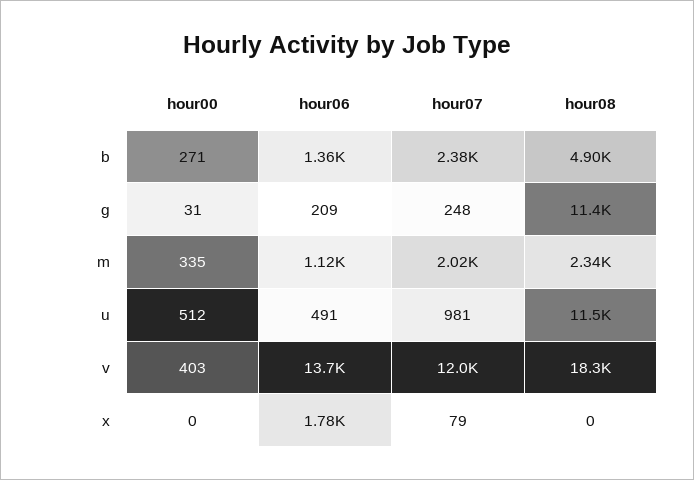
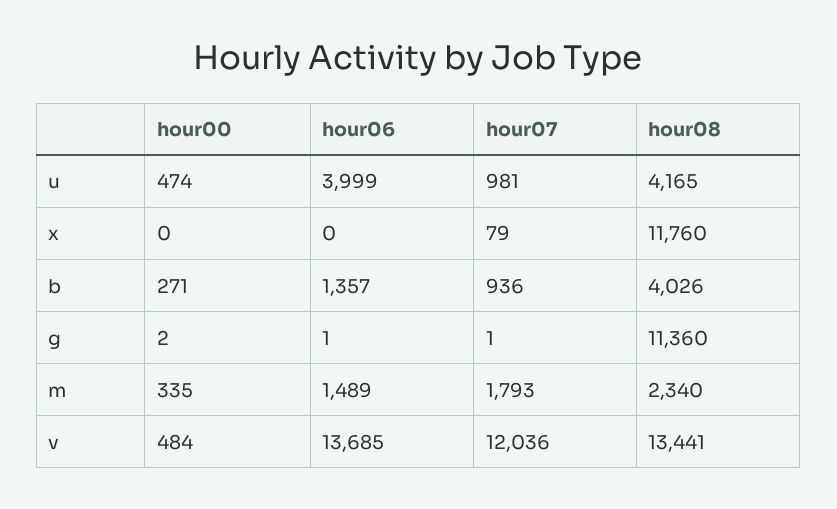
  {
    "hour00": {
      "b": 271,
-     "g": 31,
+     "g": 2,
      "m": 335,
-     "u": 512,
+     "u": 474,
-     "v": 403,
+     "v": 484,
      "x": 0
    },
    "hour06": {
      "b": 1357,
-     "g": 209,
+     "g": 1,
-     "m": 1120,
+     "m": 1489,
-     "u": 491,
+     "u": 3999,
      "v": 13685,
-     "x": 1780
+     "x": 0
    },
    "hour07": {
-     "b": 2380,
+     "b": 936,
-     "g": 248,
+     "g": 1,
-     "m": 2020,
+     "m": 1793,
      "u": 981,
      "v": 12036,
      "x": 79
    },
    "hour08": {
-     "b": 4900,
+     "b": 4026,
      "g": 11360,
      "m": 2340,
-     "u": 11500,
+     "u": 4165,
-     "v": 18300,
+     "v": 13441,
-     "x": 0
+     "x": 11760
    }
  }

